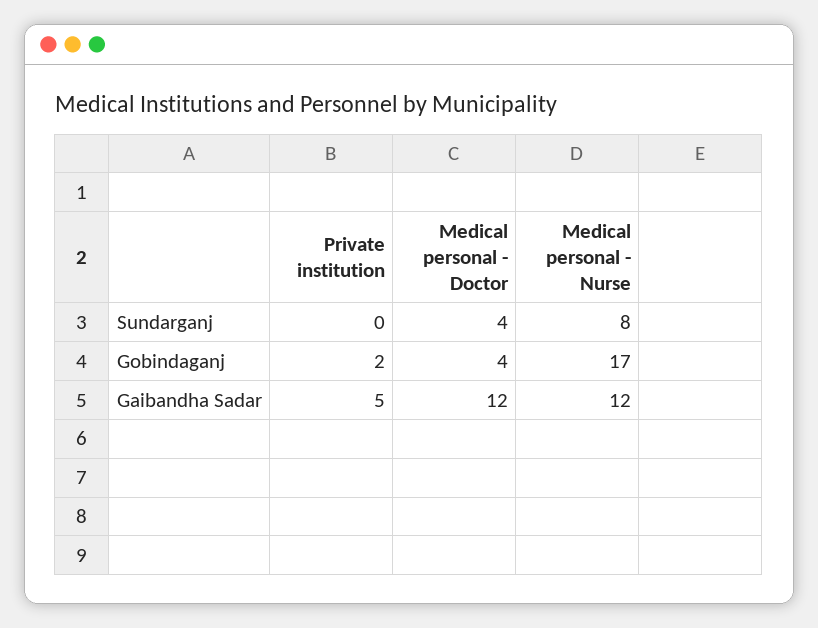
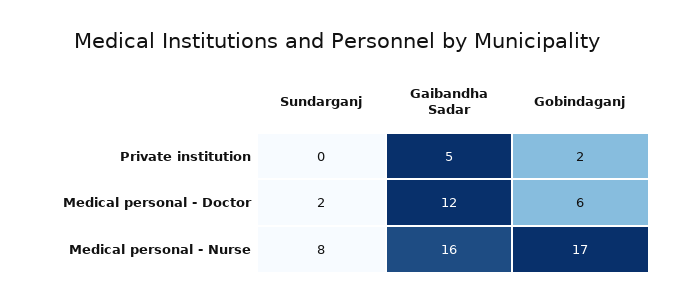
  {
    "Private institution": {
      "Sundarganj": 0,
      "Gobindaganj": 2,
      "Gaibandha Sadar": 5
    },
    "Medical personal - Doctor": {
-     "Sundarganj": 4,
+     "Sundarganj": 2,
-     "Gobindaganj": 4,
+     "Gobindaganj": 6,
      "Gaibandha Sadar": 12
    },
    "Medical personal - Nurse": {
      "Sundarganj": 8,
      "Gobindaganj": 17,
-     "Gaibandha Sadar": 12
+     "Gaibandha Sadar": 16
    }
  }

